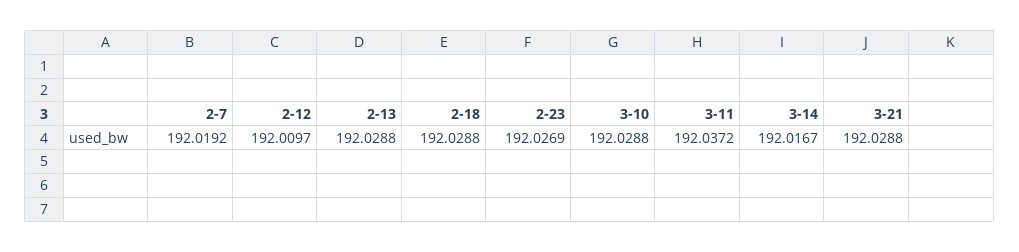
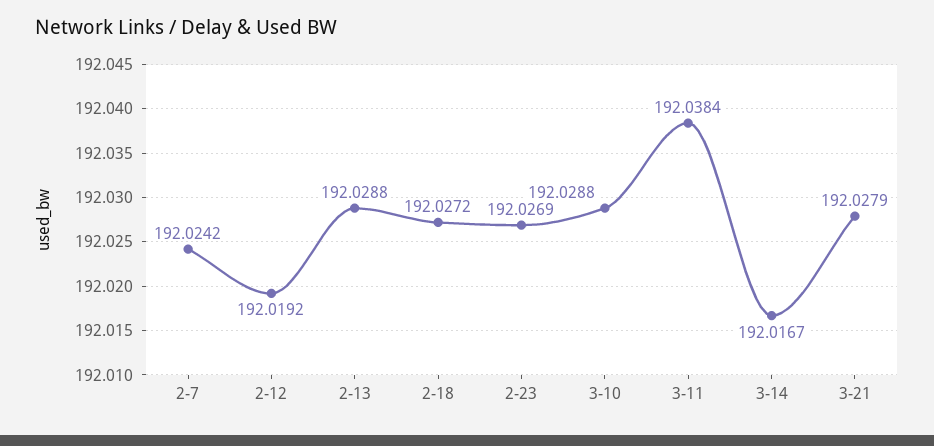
  {
-   "2-7": 192.0192,
+   "2-7": 192.0242,
-   "2-12": 192.0097,
+   "2-12": 192.0192,
    "2-13": 192.0288,
-   "2-18": 192.0288,
+   "2-18": 192.0272,
    "2-23": 192.0269,
    "3-10": 192.0288,
-   "3-11": 192.0372,
+   "3-11": 192.0384,
    "3-14": 192.0167,
-   "3-21": 192.0288
+   "3-21": 192.0279
  }

